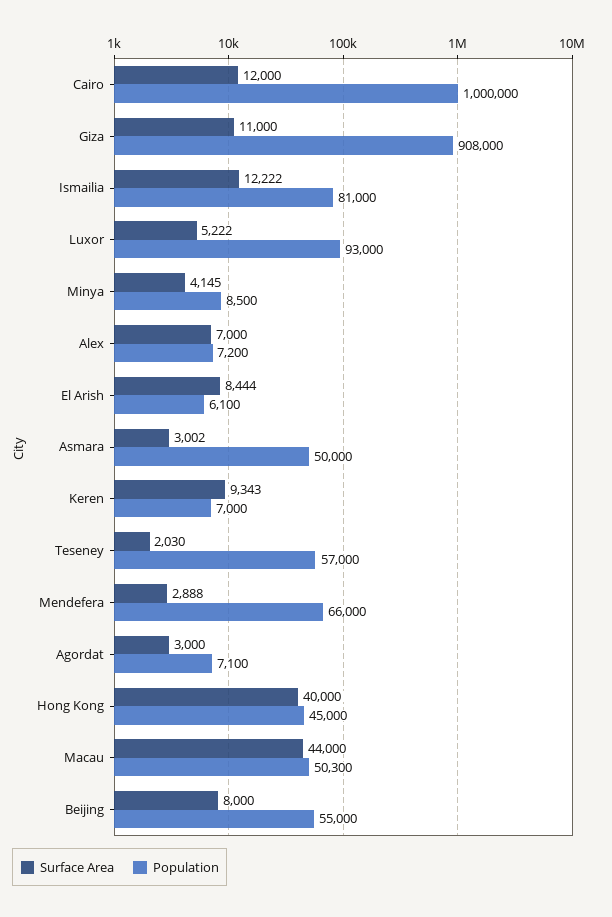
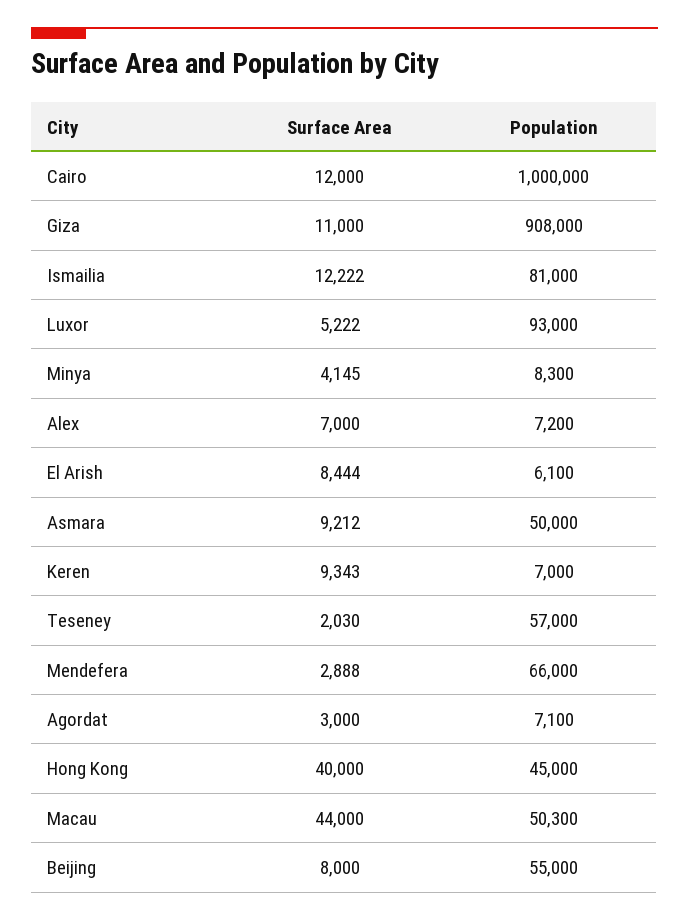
  {
    "Surface Area": {
      "Cairo": 12000,
      "Giza": 11000,
      "Ismailia": 12222,
      "Luxor": 5222,
      "Minya": 4145,
      "Alex": 7000,
      "El Arish": 8444,
-     "Asmara": 3002,
+     "Asmara": 9212,
      "Keren": 9343,
      "Teseney": 2030,
      "Mendefera": 2888,
      "Agordat": 3000,
      "Hong Kong": 40000,
      "Macau": 44000,
      "Beijing": 8000
    },
    "Population": {
      "Cairo": 1000000,
      "Giza": 908000,
      "Ismailia": 81000,
      "Luxor": 93000,
-     "Minya": 8500,
+     "Minya": 8300,
      "Alex": 7200,
      "El Arish": 6100,
      "Asmara": 50000,
      "Keren": 7000,
      "Teseney": 57000,
      "Mendefera": 66000,
      "Agordat": 7100,
      "Hong Kong": 45000,
      "Macau": 50300,
      "Beijing": 55000
    }
  }

